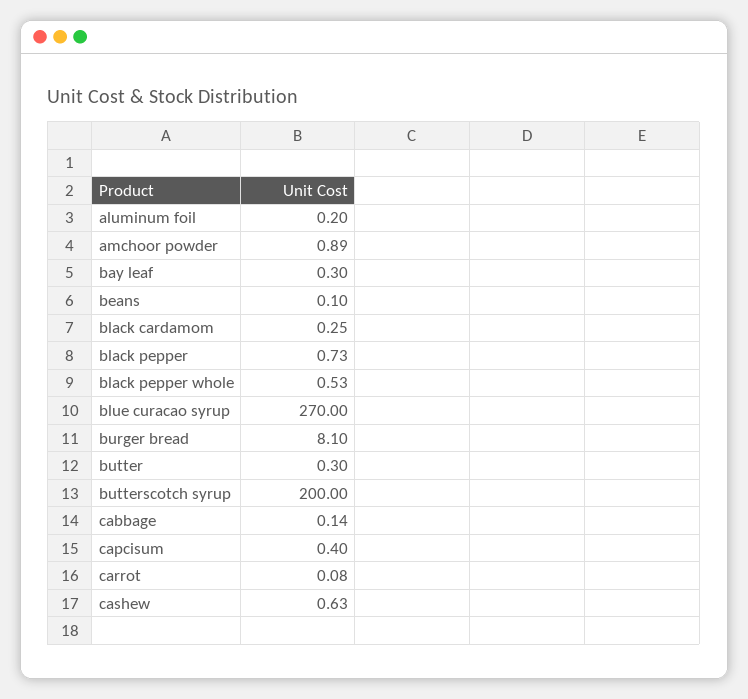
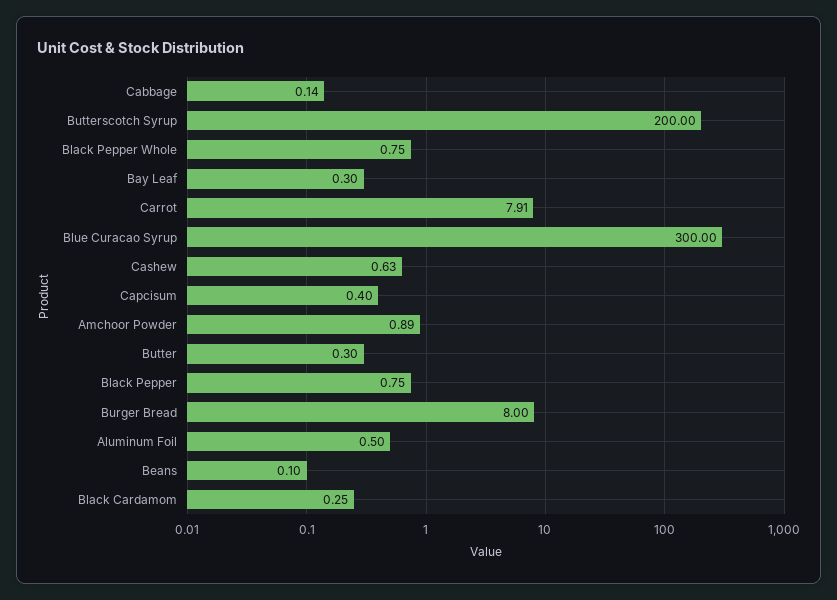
  {
-   "aluminum foil": 0.2,
+   "aluminum foil": 0.5,
    "amchoor powder": 0.89,
    "bay leaf": 0.3,
    "beans": 0.1,
    "black cardamom": 0.25,
-   "black pepper": 0.73,
+   "black pepper": 0.75,
-   "black pepper whole": 0.53,
+   "black pepper whole": 0.75,
-   "blue curacao syrup": 270,
+   "blue curacao syrup": 300,
-   "burger bread": 8.1,
+   "burger bread": 8,
    "butter": 0.3,
    "butterscotch syrup": 200,
    "cabbage": 0.14,
    "capcisum": 0.4,
-   "carrot": 0.08,
+   "carrot": 7.91,
    "cashew": 0.63
  }

